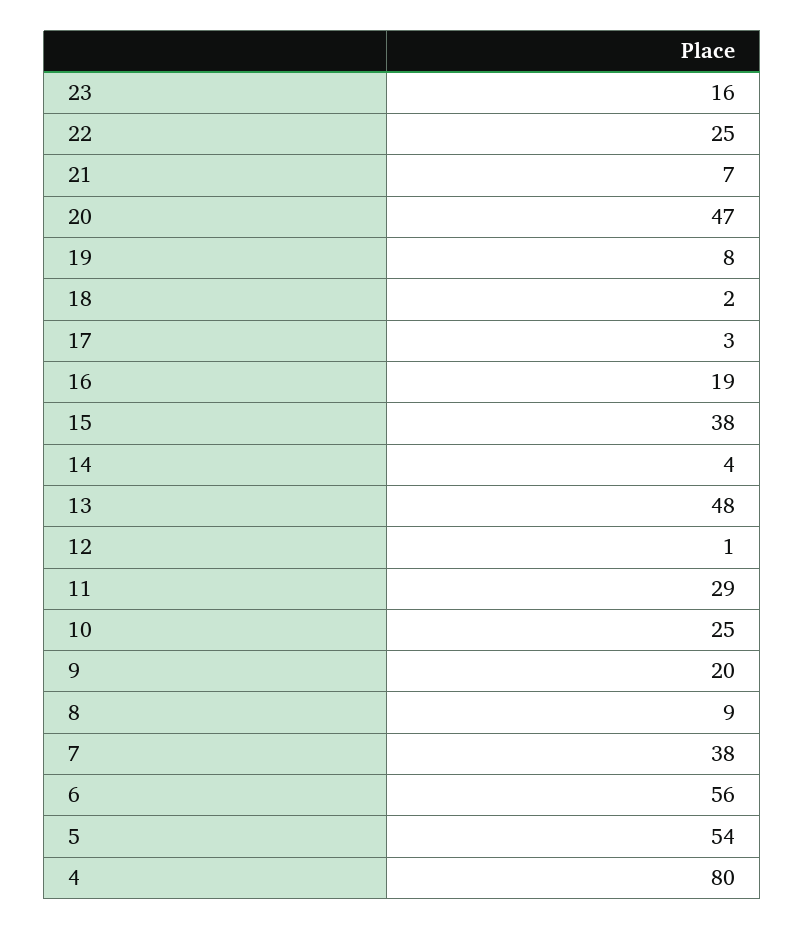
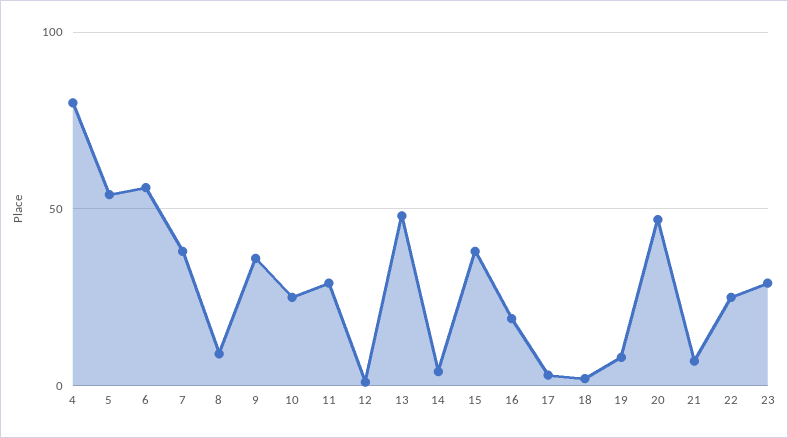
  {
-   "23": 16,
+   "23": 30,
    "22": 25,
    "21": 7,
    "20": 47,
    "19": 8,
    "18": 2,
    "17": 3,
    "16": 19,
    "15": 38,
    "14": 4,
    "13": 48,
    "12": 1,
    "11": 29,
    "10": 25,
-   "9": 20,
+   "9": 35,
    "8": 9,
    "7": 38,
    "6": 56,
    "5": 54,
    "4": 80
  }

